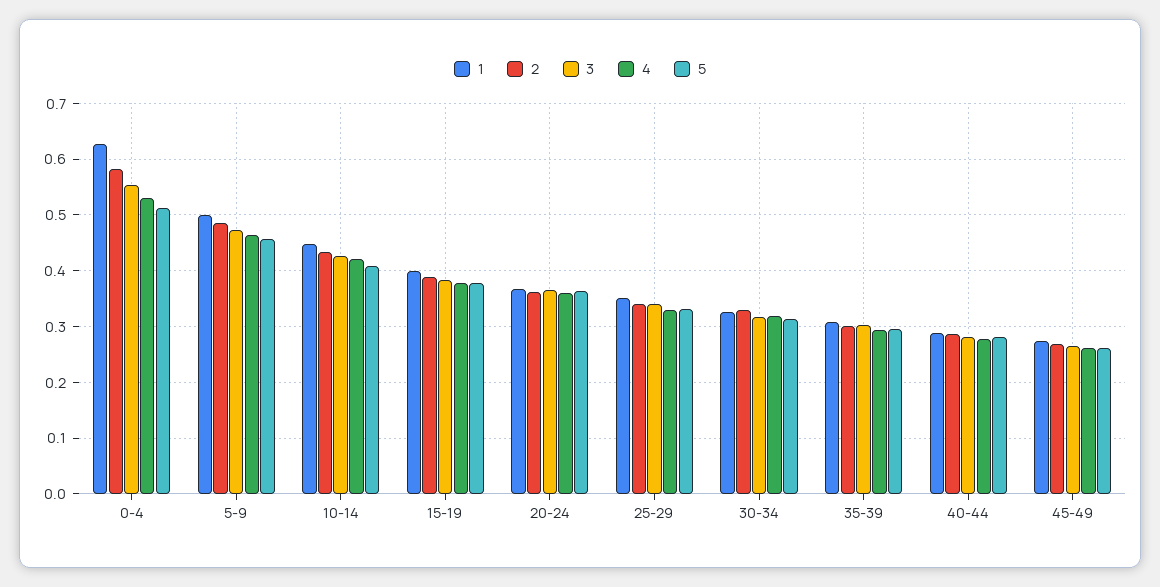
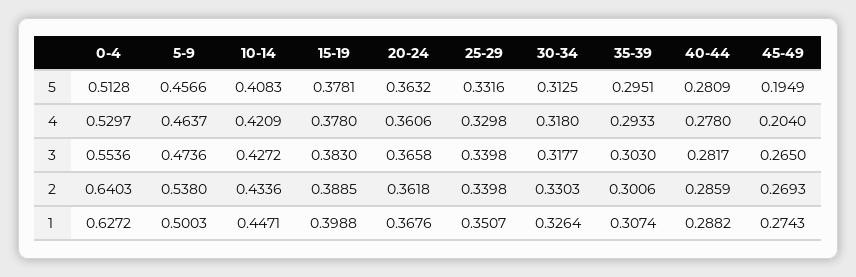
  {
    "1": {
      "0-4": 0.6272,
      "5-9": 0.5003,
      "10-14": 0.4471,
      "15-19": 0.3988,
      "20-24": 0.3676,
      "25-29": 0.3507,
      "30-34": 0.3264,
      "35-39": 0.3074,
      "40-44": 0.2882,
      "45-49": 0.2743
    },
    "2": {
-     "0-4": 0.58,
+     "0-4": 0.6403,
-     "5-9": 0.48,
+     "5-9": 0.538,
      "10-14": 0.4336,
      "15-19": 0.3885,
      "20-24": 0.3618,
      "25-29": 0.3398,
      "30-34": 0.3303,
      "35-39": 0.3006,
      "40-44": 0.2859,
      "45-49": 0.2693
    },
    "3": {
      "0-4": 0.5536,
      "5-9": 0.4736,
      "10-14": 0.4272,
      "15-19": 0.383,
      "20-24": 0.3658,
      "25-29": 0.3398,
      "30-34": 0.3177,
      "35-39": 0.303,
      "40-44": 0.2817,
      "45-49": 0.265
    },
    "4": {
      "0-4": 0.5297,
      "5-9": 0.4637,
      "10-14": 0.4209,
      "15-19": 0.378,
      "20-24": 0.3606,
      "25-29": 0.3298,
      "30-34": 0.318,
      "35-39": 0.2933,
      "40-44": 0.278,
-     "45-49": 0.26
+     "45-49": 0.204
    },
    "5": {
      "0-4": 0.5128,
      "5-9": 0.4566,
      "10-14": 0.4083,
      "15-19": 0.3781,
      "20-24": 0.3632,
      "25-29": 0.3316,
      "30-34": 0.3125,
      "35-39": 0.2951,
      "40-44": 0.2809,
-     "45-49": 0.26
+     "45-49": 0.1949
    }
  }

